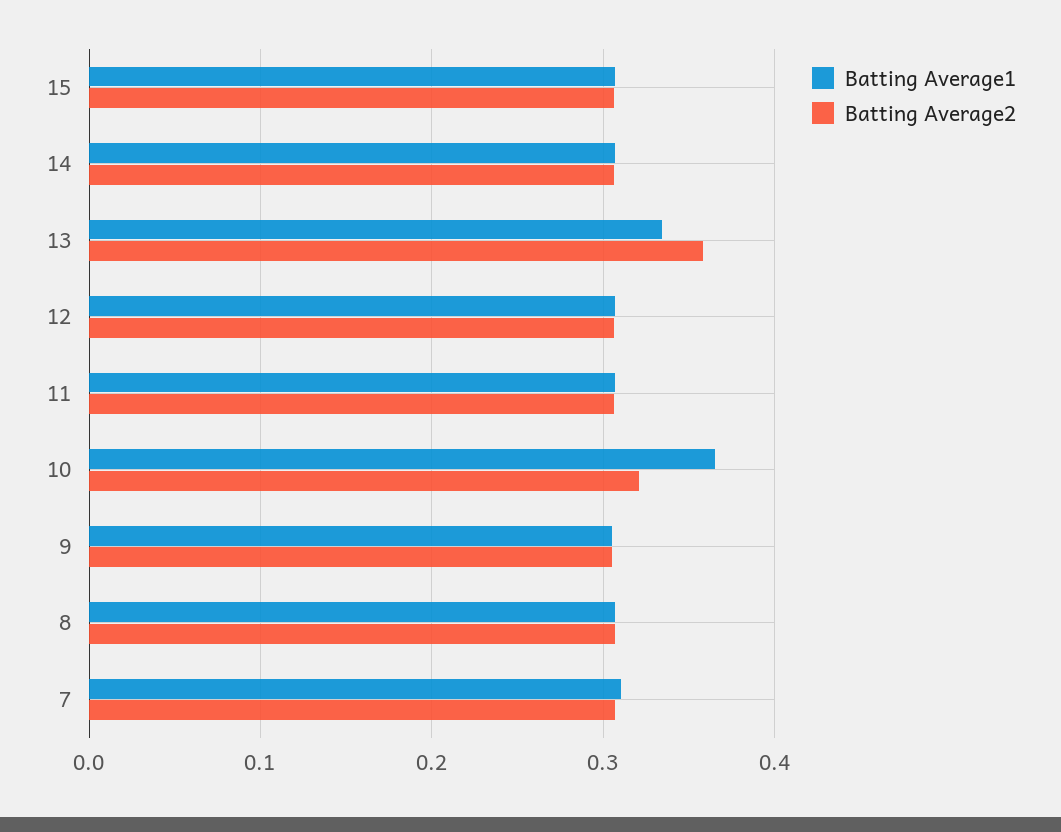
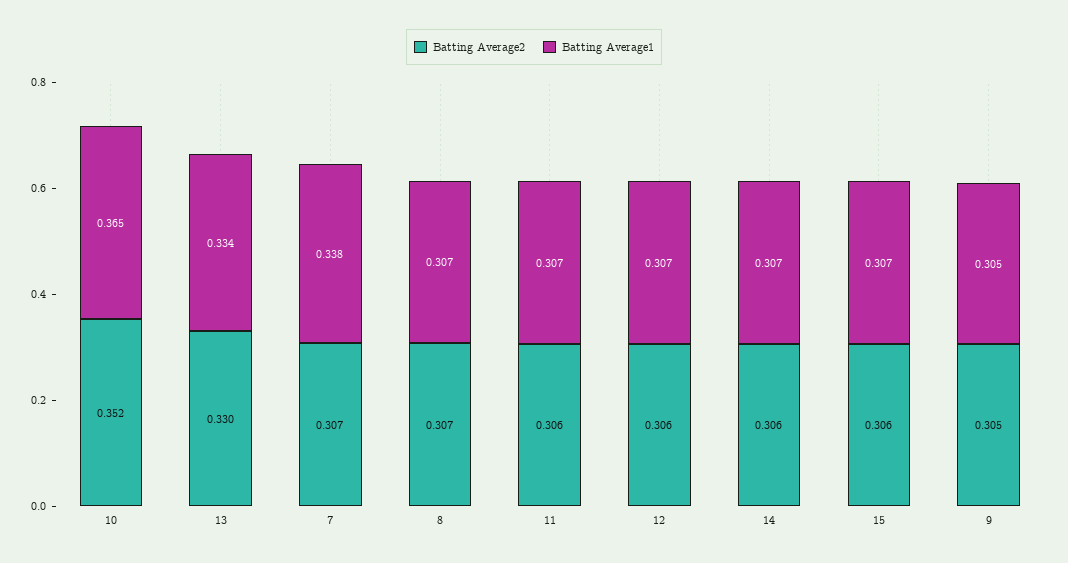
  {
    "Batting Average1": {
      "15": 0.307,
      "14": 0.307,
      "13": 0.334,
      "12": 0.307,
      "11": 0.307,
      "10": 0.365,
      "9": 0.305,
      "8": 0.307,
-     "7": 0.31
+     "7": 0.338
    },
    "Batting Average2": {
      "15": 0.306,
      "14": 0.306,
-     "13": 0.36,
+     "13": 0.33,
      "12": 0.306,
      "11": 0.306,
-     "10": 0.32,
+     "10": 0.352,
      "9": 0.305,
      "8": 0.307,
      "7": 0.307
    }
  }

